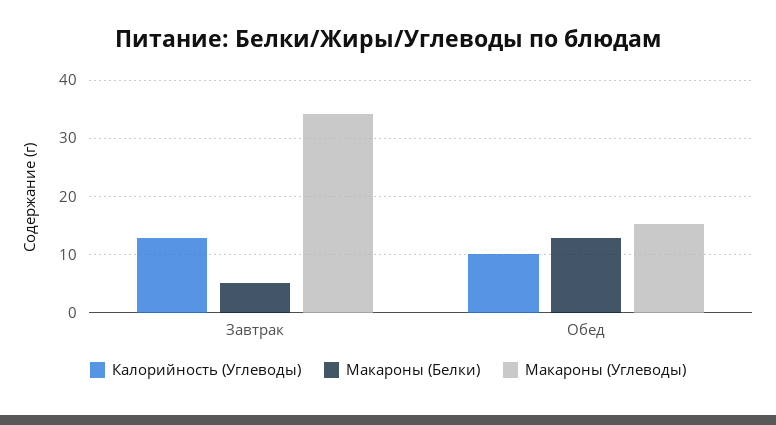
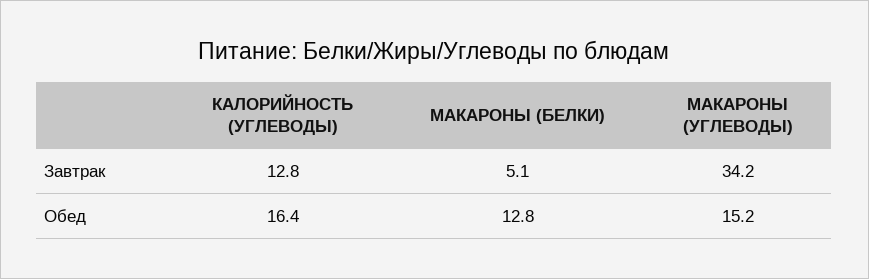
  {
    "Калорийность (Углеводы)": {
      "Завтрак": 12.8,
-     "Обед": 10
+     "Обед": 16.4
    },
    "Макароны (Белки)": {
      "Завтрак": 5.1,
      "Обед": 12.8
    },
    "Макароны (Углеводы)": {
      "Завтрак": 34.2,
      "Обед": 15.2
    }
  }

